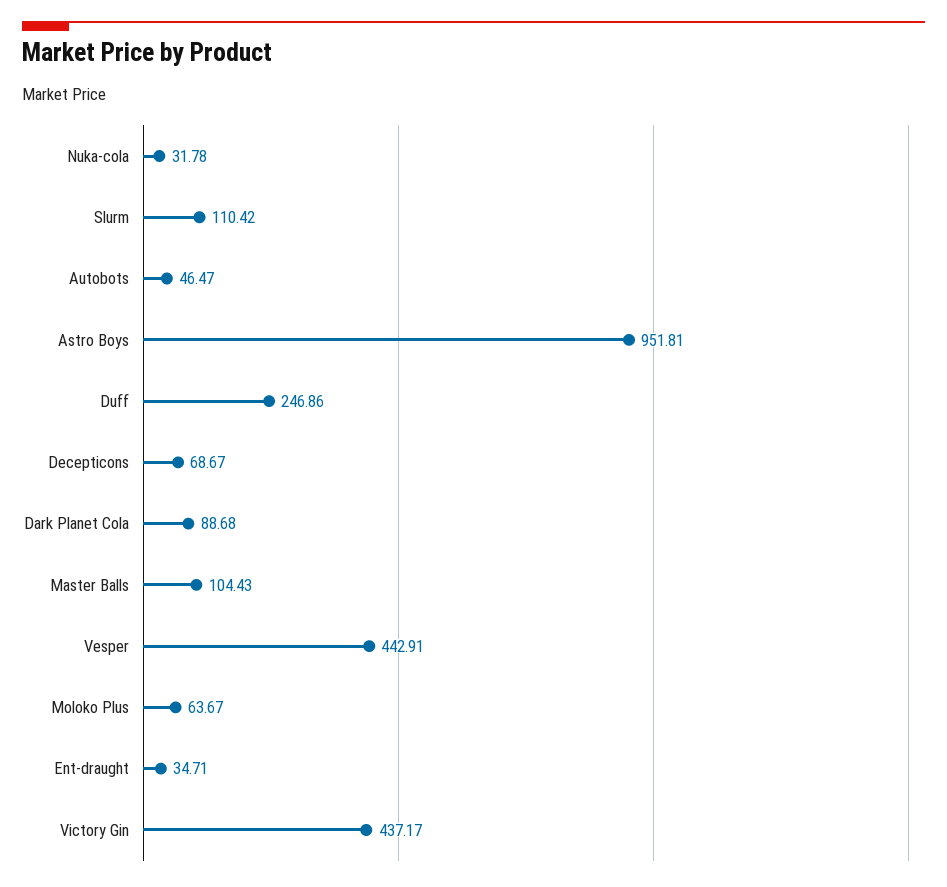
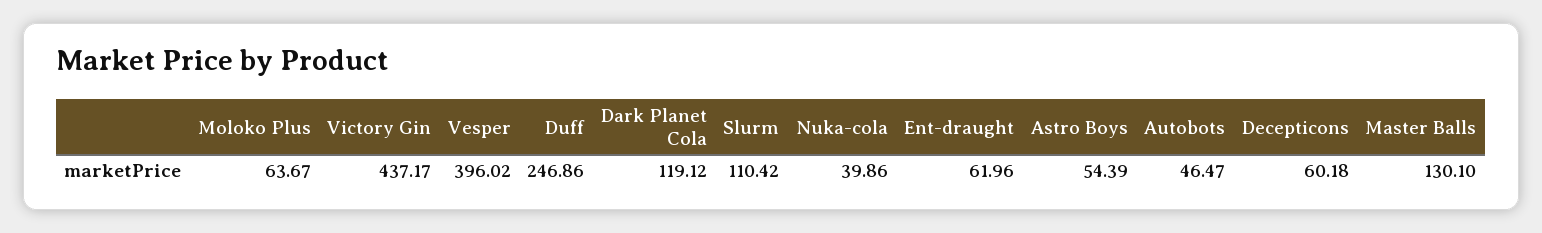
  {
-   "Nuka-cola": 31.78,
+   "Nuka-cola": 39.86,
    "Slurm": 110.42,
    "Autobots": 46.47,
-   "Astro Boys": 951.81,
+   "Astro Boys": 54.39,
    "Duff": 246.86,
-   "Decepticons": 68.67,
+   "Decepticons": 60.18,
-   "Dark Planet Cola": 88.68,
+   "Dark Planet Cola": 119.12,
-   "Master Balls": 104.43,
+   "Master Balls": 130.1,
-   "Vesper": 442.91,
+   "Vesper": 396.02,
    "Moloko Plus": 63.67,
-   "Ent-draught": 34.71,
+   "Ent-draught": 61.96,
    "Victory Gin": 437.17
  }

